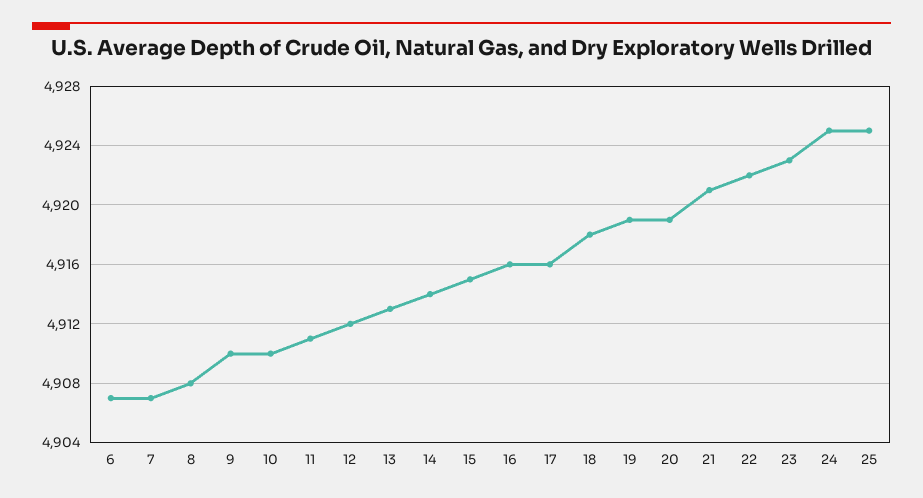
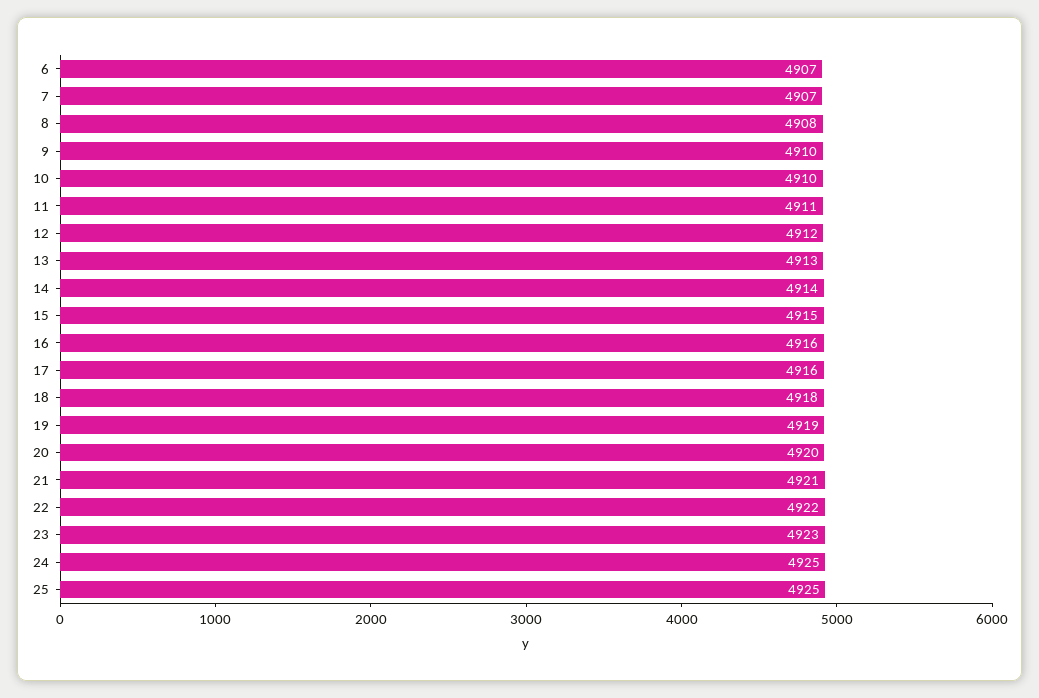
  {
    "6": 4907,
    "7": 4907,
    "8": 4908,
    "9": 4910,
    "10": 4910,
    "11": 4911,
    "12": 4912,
    "13": 4913,
    "14": 4914,
    "15": 4915,
    "16": 4916,
    "17": 4916,
    "18": 4918,
    "19": 4919,
-   "20": 4919,
+   "20": 4920,
    "21": 4921,
    "22": 4922,
    "23": 4923,
    "24": 4925,
    "25": 4925
  }

